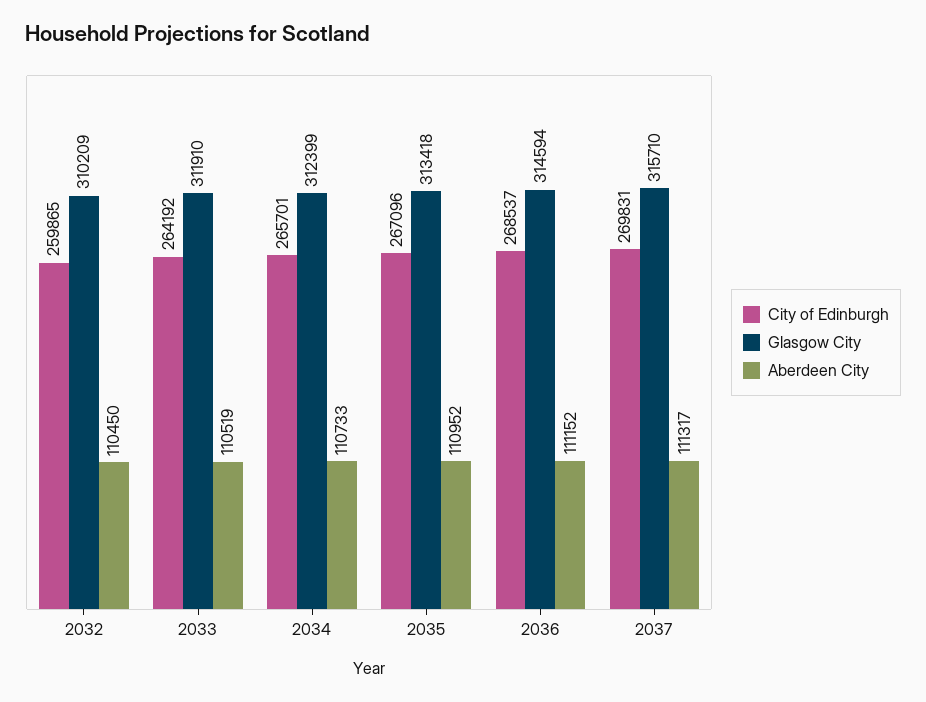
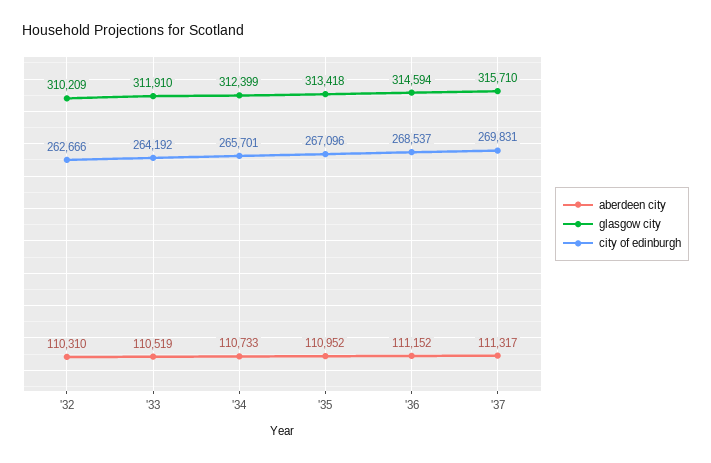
  {
    "City of Edinburgh": {
-     "2032": 259865,
+     "2032": 262666,
      "2033": 264192,
      "2034": 265701,
      "2035": 267096,
      "2036": 268537,
      "2037": 269831
    },
    "Glasgow City": {
      "2032": 310209,
      "2033": 311910,
      "2034": 312399,
      "2035": 313418,
      "2036": 314594,
      "2037": 315710
    },
    "Aberdeen City": {
-     "2032": 110450,
+     "2032": 110310,
      "2033": 110519,
      "2034": 110733,
      "2035": 110952,
      "2036": 111152,
      "2037": 111317
    }
  }

